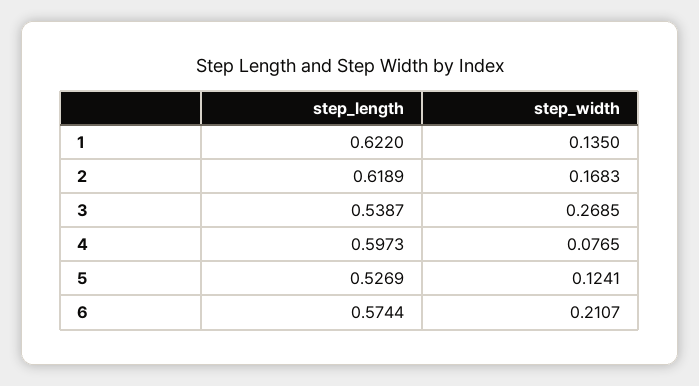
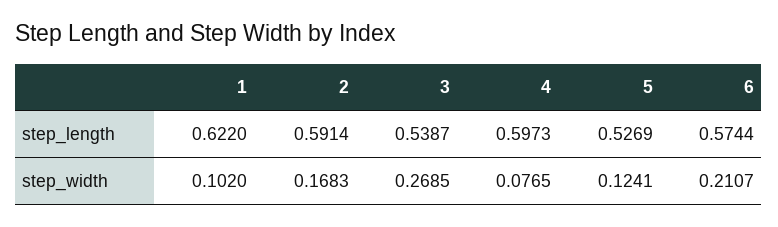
  {
    "step_length": {
      "1": 0.622,
-     "2": 0.6189,
+     "2": 0.5914,
      "3": 0.5387,
      "4": 0.5973,
      "5": 0.5269,
      "6": 0.5744
    },
    "step_width": {
-     "1": 0.135,
+     "1": 0.102,
      "2": 0.1683,
      "3": 0.2685,
      "4": 0.0765,
      "5": 0.1241,
      "6": 0.2107
    }
  }

